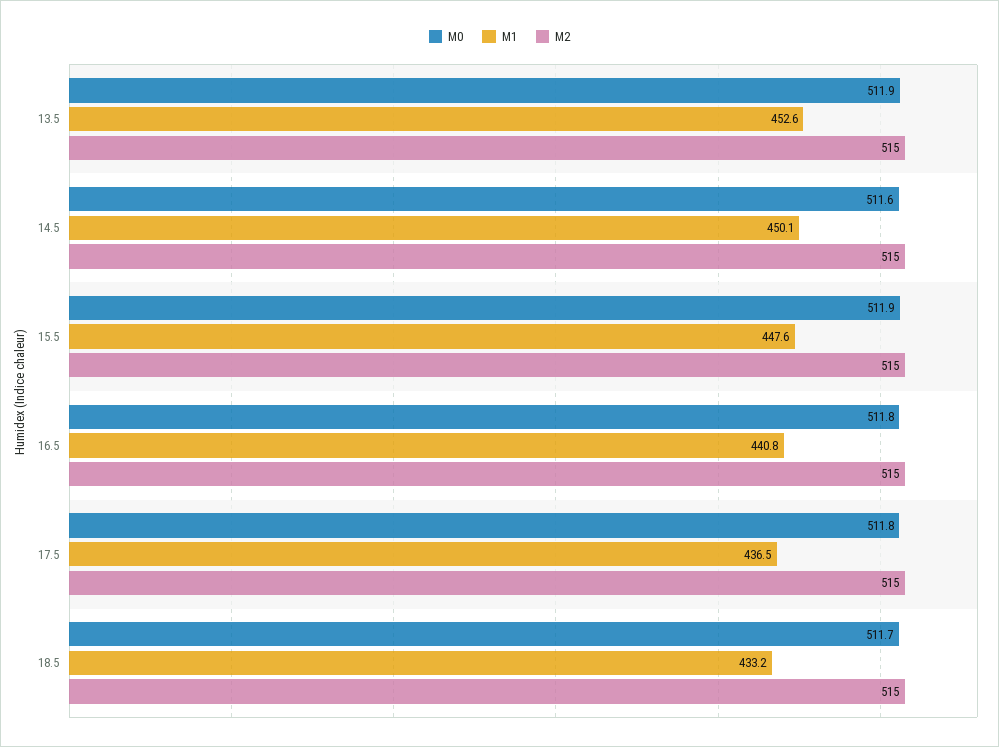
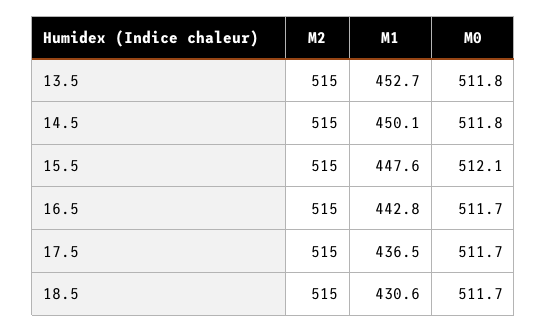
  {
    "M0": {
-     "13.5": 511.9,
+     "13.5": 511.8,
-     "14.5": 511.6,
+     "14.5": 511.8,
-     "15.5": 511.9,
+     "15.5": 512.1,
-     "16.5": 511.8,
+     "16.5": 511.7,
-     "17.5": 511.8,
+     "17.5": 511.7,
      "18.5": 511.7
    },
    "M1": {
-     "13.5": 452.6,
+     "13.5": 452.7,
      "14.5": 450.1,
      "15.5": 447.6,
-     "16.5": 440.8,
+     "16.5": 442.8,
      "17.5": 436.5,
-     "18.5": 433.2
+     "18.5": 430.6
    },
    "M2": {
      "13.5": 515,
      "14.5": 515,
      "15.5": 515,
      "16.5": 515,
      "17.5": 515,
      "18.5": 515
    }
  }

